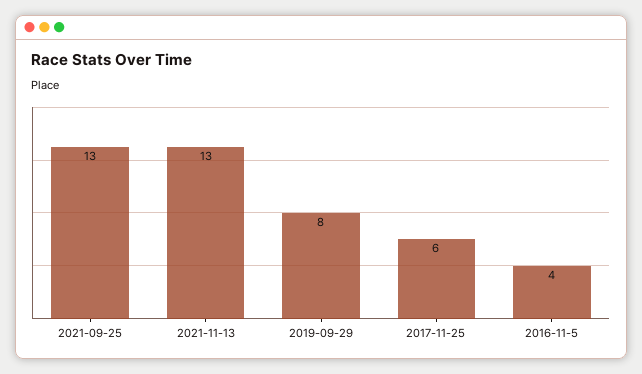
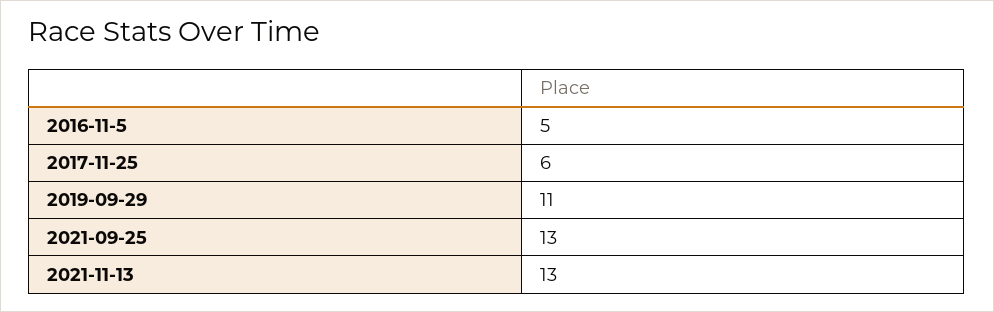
  {
    "2021-09-25": 13,
    "2021-11-13": 13,
-   "2019-09-29": 8,
+   "2019-09-29": 11,
    "2017-11-25": 6,
-   "2016-11-5": 4
+   "2016-11-5": 5
  }

